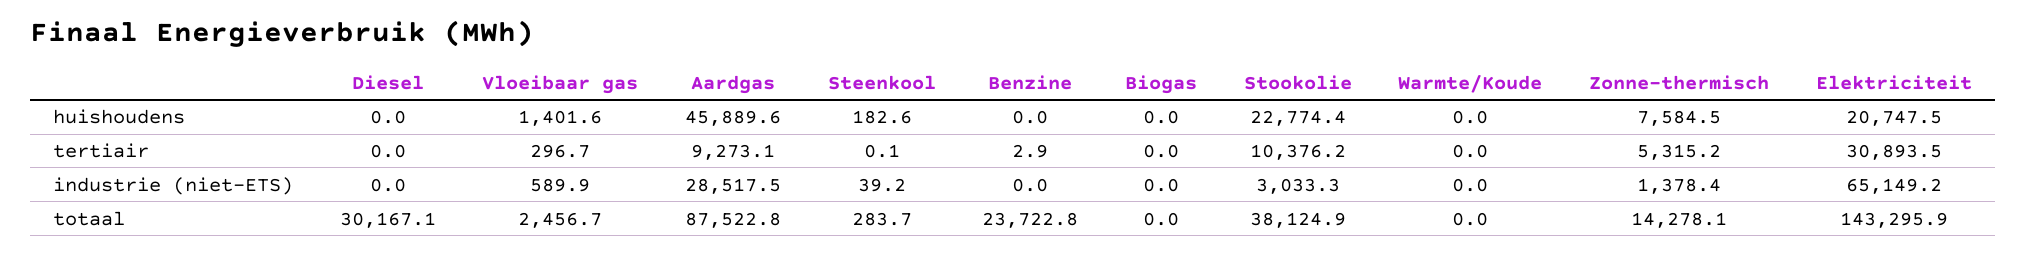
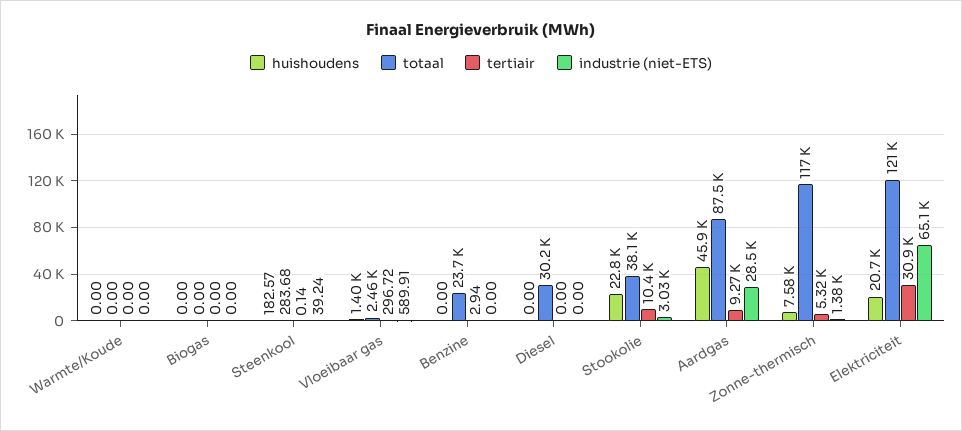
  {
    "huishoudens": {
      "Diesel": 0,
      "Vloeibaar gas": 1401.6,
      "Aardgas": 45889.6,
      "Steenkool": 182.57,
      "Benzine": 0,
      "Biogas": 0,
      "Stookolie": 22774.4,
      "Warmte/Koude": 0,
      "Zonne-thermisch": 7584.5,
      "Elektriciteit": 20747.5
    },
    "tertiair": {
      "Diesel": 0,
      "Vloeibaar gas": 296.72,
      "Aardgas": 9273.1,
      "Steenkool": 0.14,
      "Benzine": 2.94,
      "Biogas": 0,
      "Stookolie": 10376.2,
      "Warmte/Koude": 0,
      "Zonne-thermisch": 5315.2,
      "Elektriciteit": 30893.5
    },
    "industrie (niet-ETS)": {
      "Diesel": 0,
      "Vloeibaar gas": 589.91,
      "Aardgas": 28517.5,
      "Steenkool": 39.24,
      "Benzine": 0,
      "Biogas": 0,
      "Stookolie": 3033.3,
      "Warmte/Koude": 0,
      "Zonne-thermisch": 1378.4,
      "Elektriciteit": 65149.2
    },
    "totaal": {
      "Diesel": 30167.1,
      "Vloeibaar gas": 2456.7,
      "Aardgas": 87522.8,
      "Steenkool": 283.68,
      "Benzine": 23722.8,
      "Biogas": 0,
      "Stookolie": 38124.9,
      "Warmte/Koude": 0,
-     "Zonne-thermisch": 14278.1,
+     "Zonne-thermisch": 117000,
-     "Elektriciteit": 143295.9
+     "Elektriciteit": 121000
    }
  }

